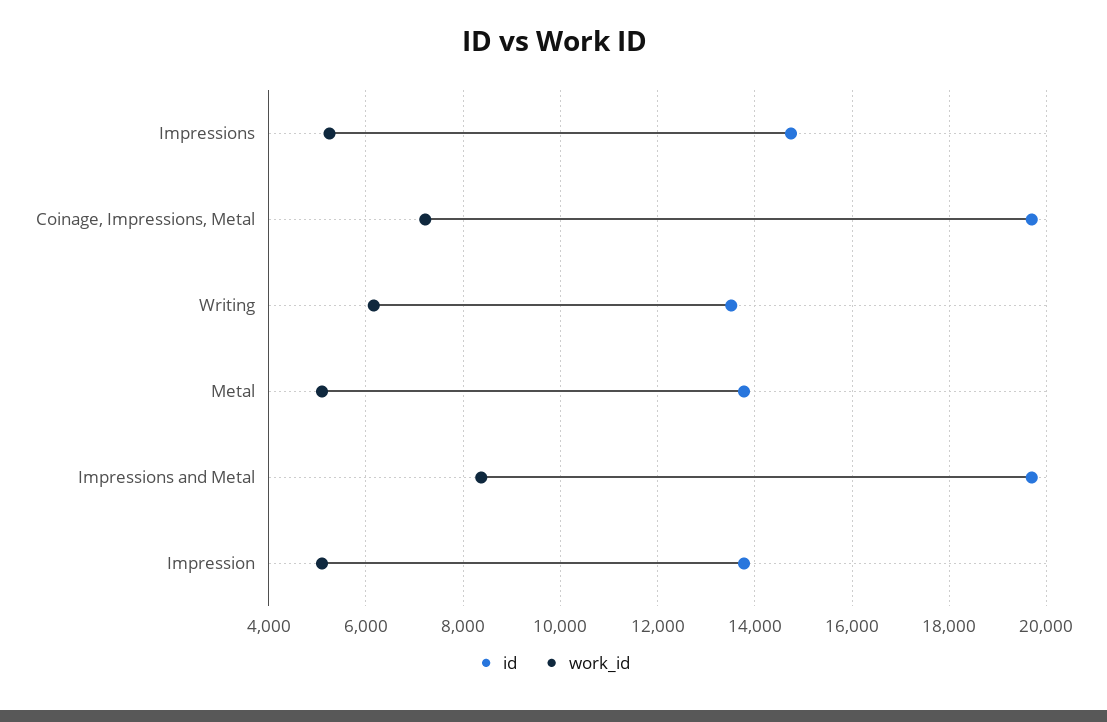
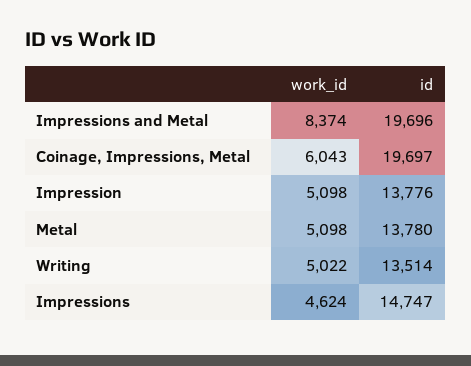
  {
    "id": {
      "Impressions": 14747,
      "Coinage, Impressions, Metal": 19697,
      "Writing": 13514,
      "Metal": 13780,
      "Impressions and Metal": 19696,
      "Impression": 13776
    },
    "work_id": {
-     "Impressions": 5200,
+     "Impressions": 4624,
-     "Coinage, Impressions, Metal": 7200,
+     "Coinage, Impressions, Metal": 6043,
-     "Writing": 6200,
+     "Writing": 5022,
      "Metal": 5098,
      "Impressions and Metal": 8374,
      "Impression": 5098
    }
  }

